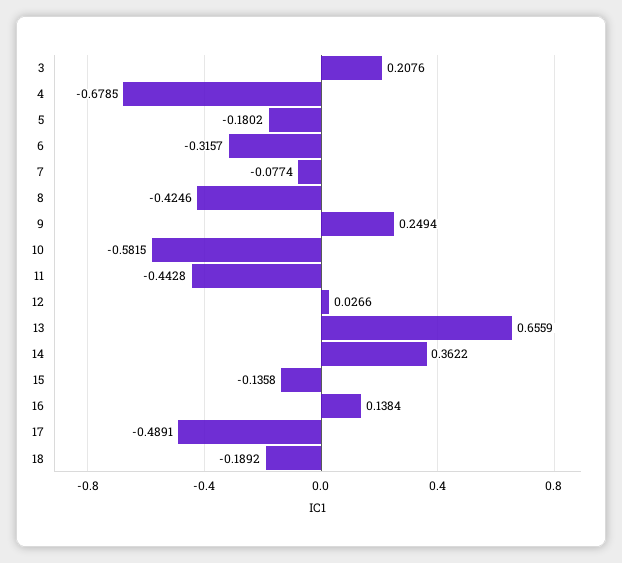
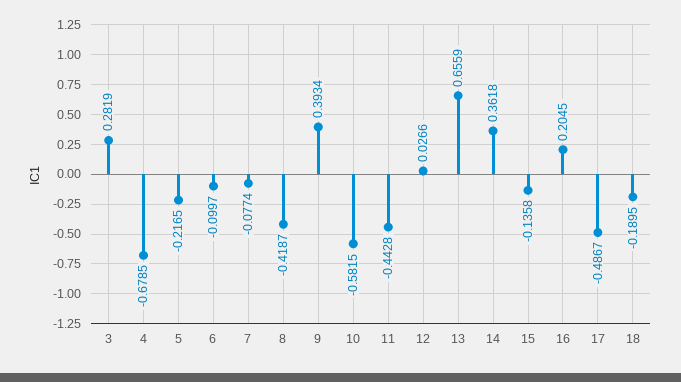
  {
-   "3": 0.2076,
+   "3": 0.2819,
    "4": -0.6785,
-   "5": -0.1802,
+   "5": -0.2165,
-   "6": -0.3157,
+   "6": -0.0997,
    "7": -0.0774,
-   "8": -0.4246,
+   "8": -0.4187,
-   "9": 0.2494,
+   "9": 0.3934,
    "10": -0.5815,
    "11": -0.4428,
    "12": 0.0266,
    "13": 0.6559,
-   "14": 0.3622,
+   "14": 0.3618,
    "15": -0.1358,
-   "16": 0.1384,
+   "16": 0.2045,
-   "17": -0.4891,
+   "17": -0.4867,
-   "18": -0.1892
+   "18": -0.1895
  }

